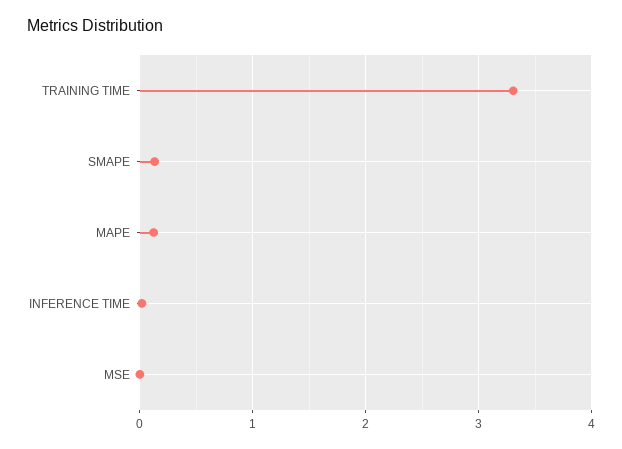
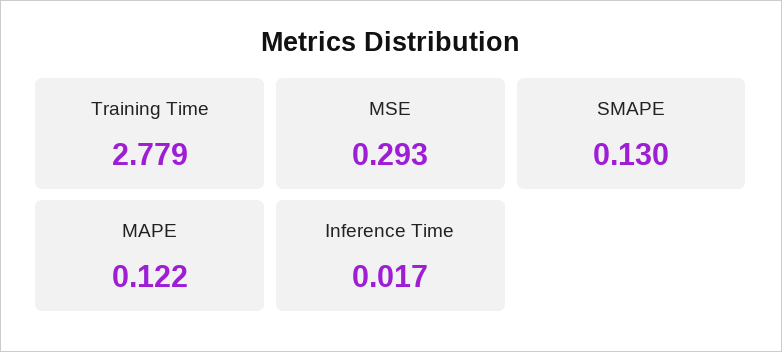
  {
-   "TRAINING TIME": 3.3,
+   "TRAINING TIME": 2.779,
    "SMAPE": 0.13,
    "MAPE": 0.122,
    "INFERENCE TIME": 0.017,
-   "MSE": 0
+   "MSE": 0.293
  }

